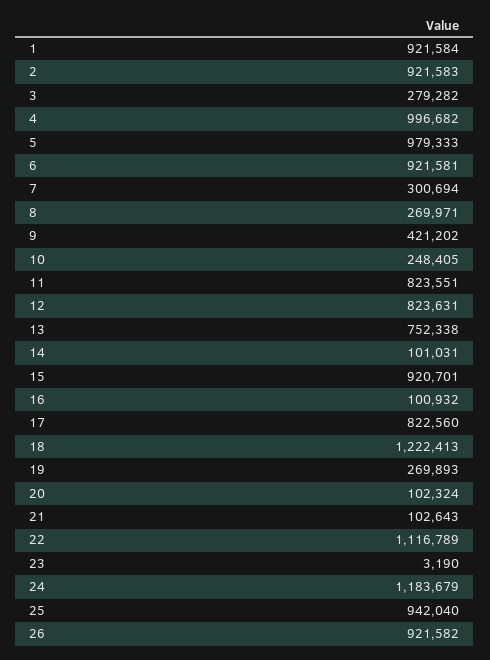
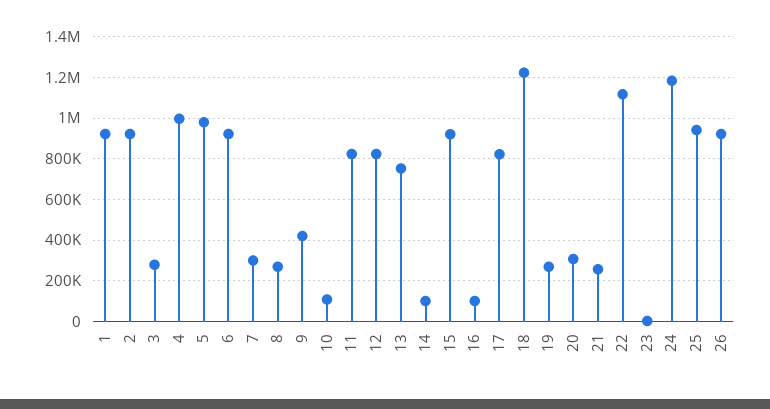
  {
    "1": 921584,
    "2": 921583,
    "3": 279282,
    "4": 996682,
    "5": 979333,
    "6": 921581,
    "7": 300694,
    "8": 269971,
    "9": 421202,
-   "10": 248405,
+   "10": 100000,
    "11": 823551,
    "12": 823631,
    "13": 752338,
    "14": 101031,
    "15": 920701,
    "16": 100932,
    "17": 822560,
    "18": 1222413,
    "19": 269893,
-   "20": 102324,
+   "20": 300000,
-   "21": 102643,
+   "21": 250000,
    "22": 1116789,
    "23": 3190,
    "24": 1183679,
    "25": 942040,
    "26": 921582
  }

